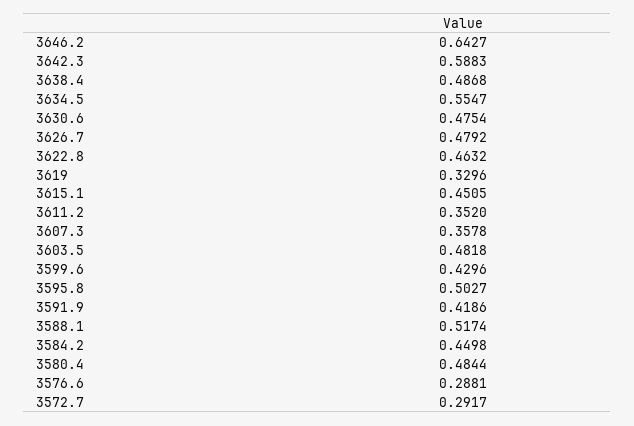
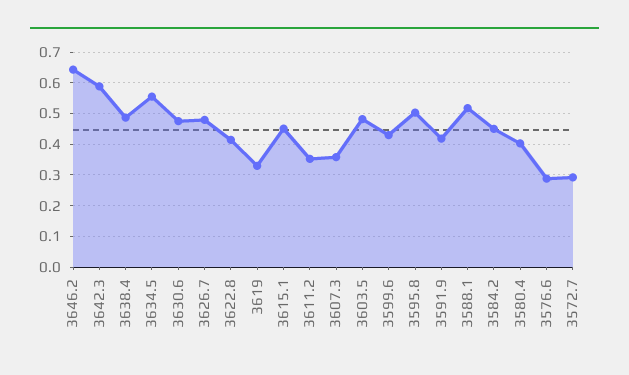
  {
    "3646.2": 0.6427,
    "3642.3": 0.5883,
    "3638.4": 0.4868,
    "3634.5": 0.5547,
    "3630.6": 0.4754,
    "3626.7": 0.4792,
-   "3622.8": 0.4632,
+   "3622.8": 0.42,
    "3619": 0.3296,
    "3615.1": 0.4505,
    "3611.2": 0.352,
    "3607.3": 0.3578,
    "3603.5": 0.4818,
    "3599.6": 0.4296,
    "3595.8": 0.5027,
    "3591.9": 0.4186,
    "3588.1": 0.5174,
    "3584.2": 0.4498,
-   "3580.4": 0.4844,
+   "3580.4": 0.4,
    "3576.6": 0.2881,
    "3572.7": 0.2917
  }

